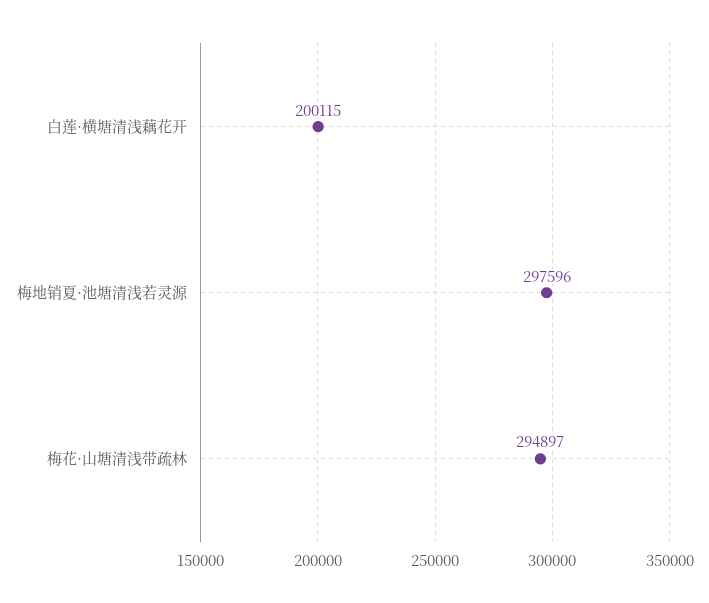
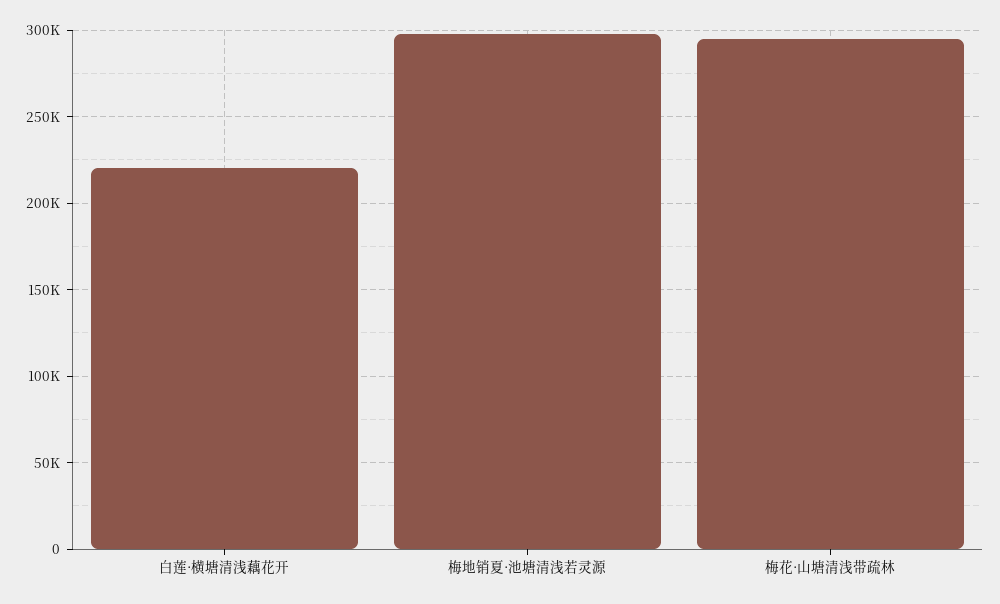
  {
-   "白莲·横塘清浅藕花开": 200115,
+   "白莲·横塘清浅藕花开": 220000,
    "梅地销夏·池塘清浅若灵源": 297596,
    "梅花·山塘清浅带疏林": 294897
  }

